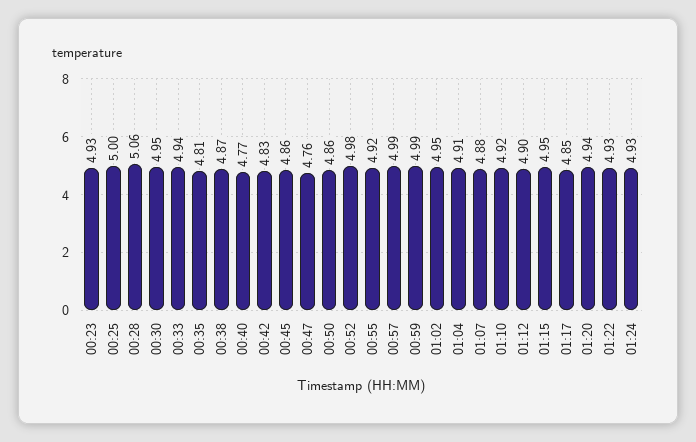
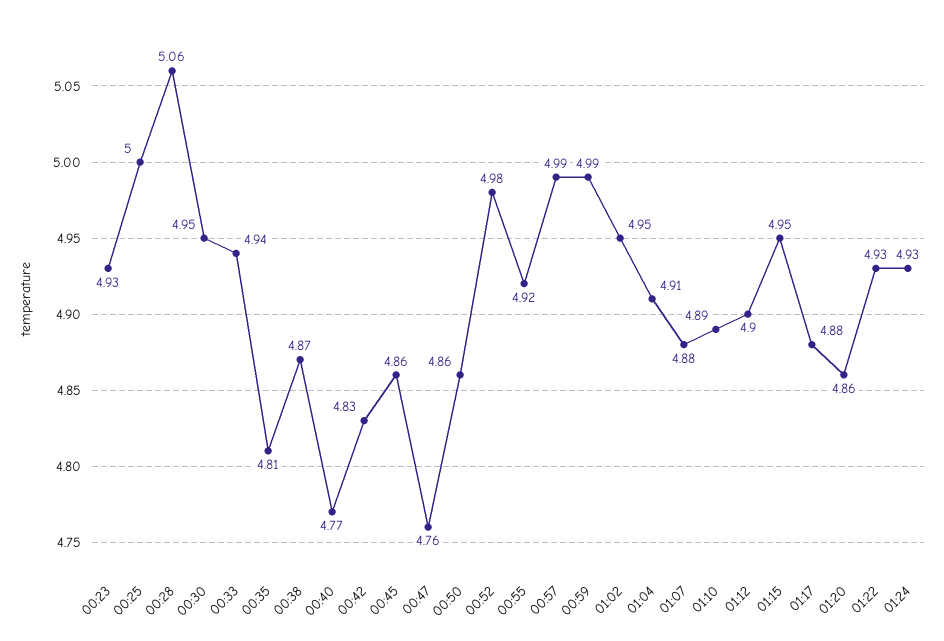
  {
    "00:23": 4.93,
    "00:25": 5,
    "00:28": 5.06,
    "00:30": 4.95,
    "00:33": 4.94,
    "00:35": 4.81,
    "00:38": 4.87,
    "00:40": 4.77,
    "00:42": 4.83,
    "00:45": 4.86,
    "00:47": 4.76,
    "00:50": 4.86,
    "00:52": 4.98,
    "00:55": 4.92,
    "00:57": 4.99,
    "00:59": 4.99,
    "01:02": 4.95,
    "01:04": 4.91,
    "01:07": 4.88,
-   "01:10": 4.92,
+   "01:10": 4.89,
    "01:12": 4.9,
    "01:15": 4.95,
-   "01:17": 4.85,
+   "01:17": 4.88,
-   "01:20": 4.94,
+   "01:20": 4.86,
    "01:22": 4.93,
    "01:24": 4.93
  }

